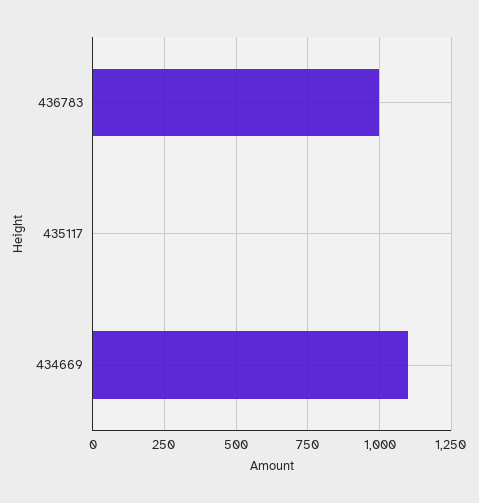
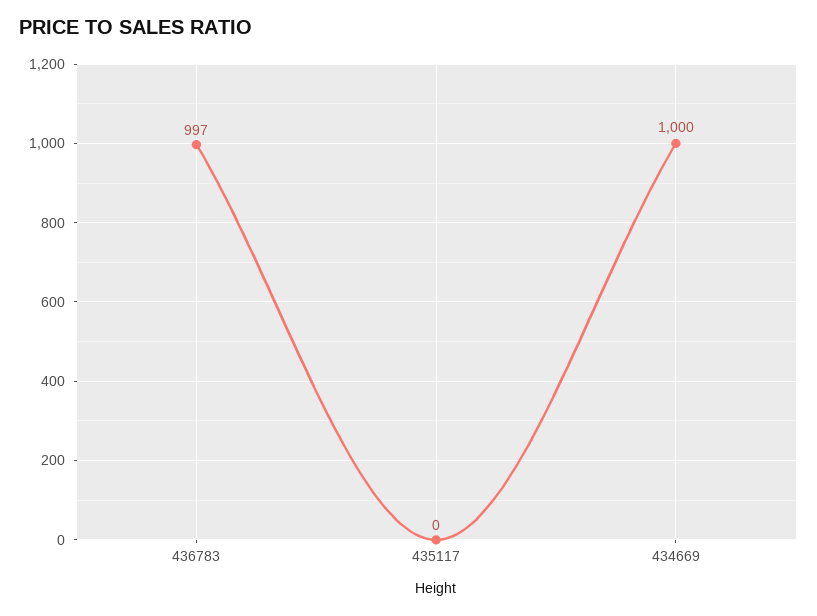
  {
    "436783": 997,
    "435117": 0,
-   "434669": 1100
+   "434669": 1000
  }

